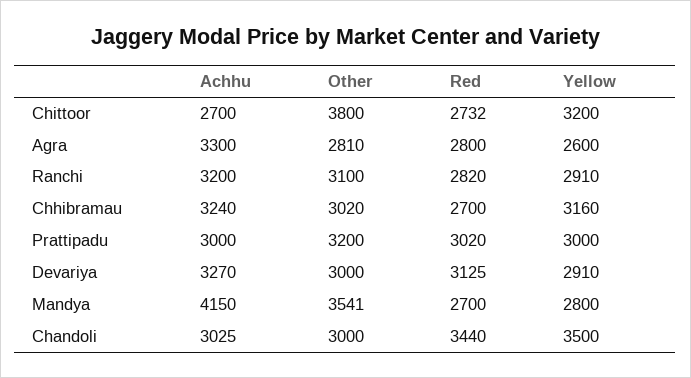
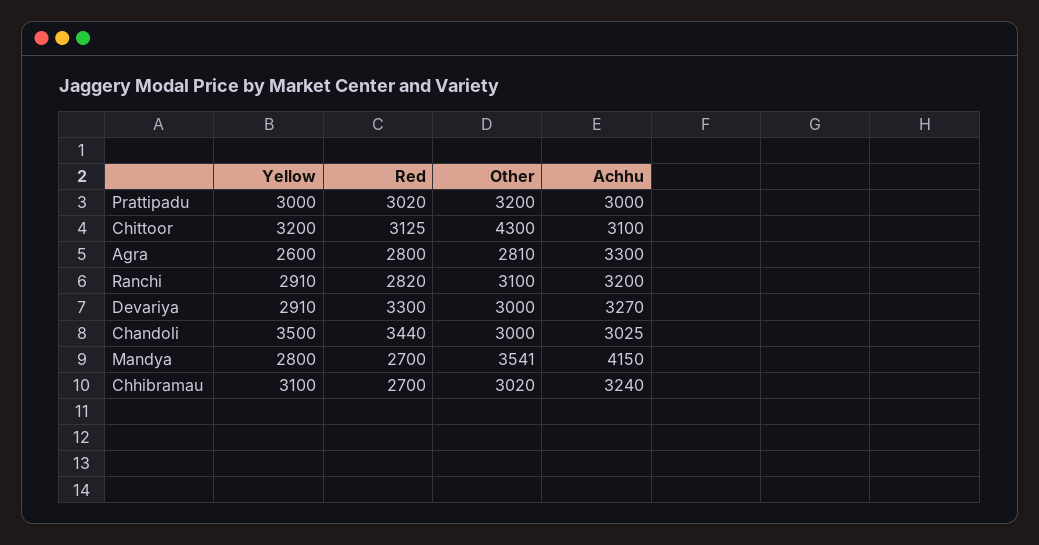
  {
    "Achhu": {
-     "Chittoor": 2700,
+     "Chittoor": 3100,
      "Agra": 3300,
      "Ranchi": 3200,
      "Chhibramau": 3240,
      "Prattipadu": 3000,
      "Devariya": 3270,
      "Mandya": 4150,
      "Chandoli": 3025
    },
    "Other": {
-     "Chittoor": 3800,
+     "Chittoor": 4300,
      "Agra": 2810,
      "Ranchi": 3100,
      "Chhibramau": 3020,
      "Prattipadu": 3200,
      "Devariya": 3000,
      "Mandya": 3541,
      "Chandoli": 3000
    },
    "Red": {
-     "Chittoor": 2732,
+     "Chittoor": 3125,
      "Agra": 2800,
      "Ranchi": 2820,
      "Chhibramau": 2700,
      "Prattipadu": 3020,
-     "Devariya": 3125,
+     "Devariya": 3300,
      "Mandya": 2700,
      "Chandoli": 3440
    },
    "Yellow": {
      "Chittoor": 3200,
      "Agra": 2600,
      "Ranchi": 2910,
-     "Chhibramau": 3160,
+     "Chhibramau": 3100,
      "Prattipadu": 3000,
      "Devariya": 2910,
      "Mandya": 2800,
      "Chandoli": 3500
    }
  }

